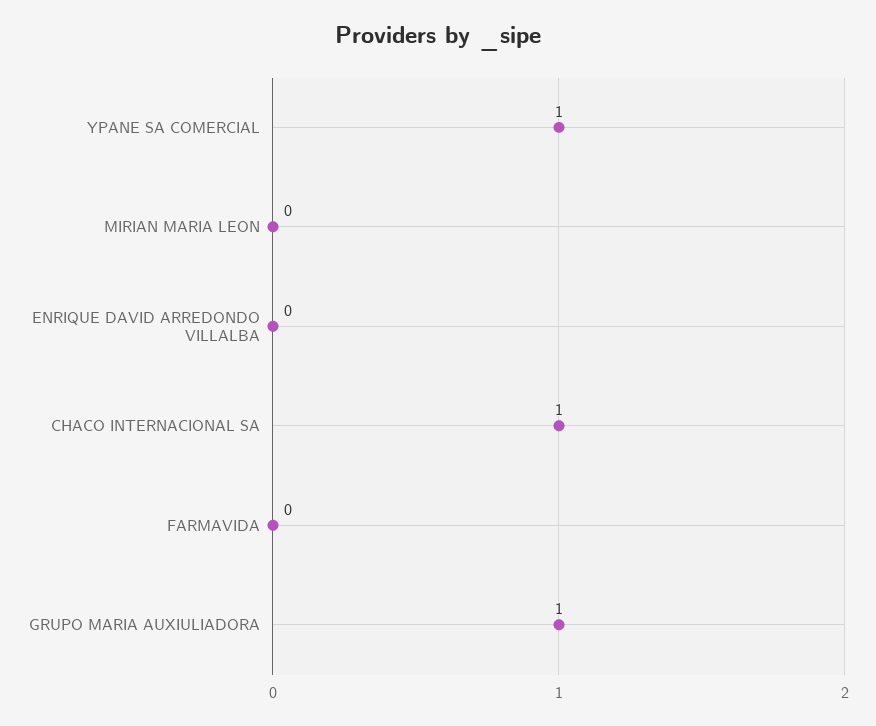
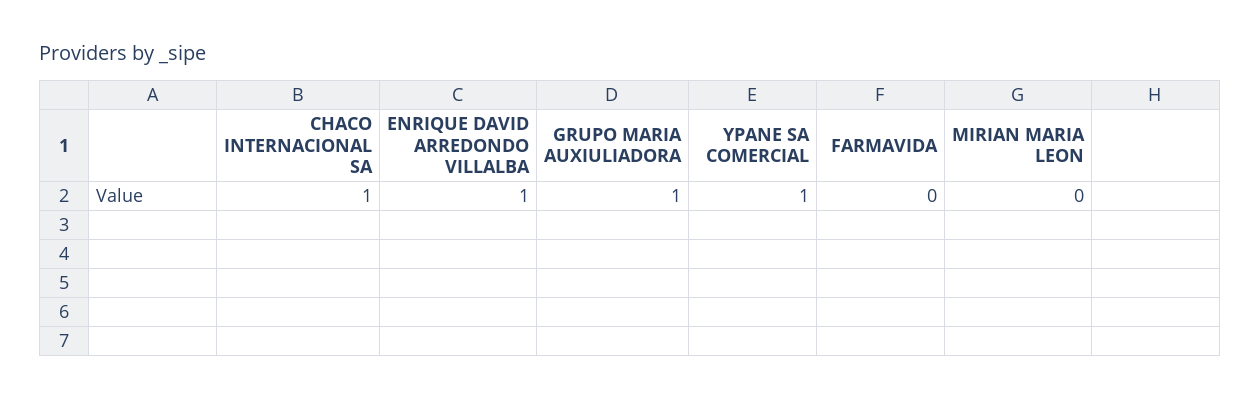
  {
    "YPANE SA COMERCIAL": 1,
    "MIRIAN MARIA LEON": 0,
-   "ENRIQUE DAVID ARREDONDO VILLALBA": 0,
+   "ENRIQUE DAVID ARREDONDO VILLALBA": 1,
    "CHACO INTERNACIONAL SA": 1,
    "FARMAVIDA": 0,
    "GRUPO MARIA AUXIULIADORA": 1
  }

